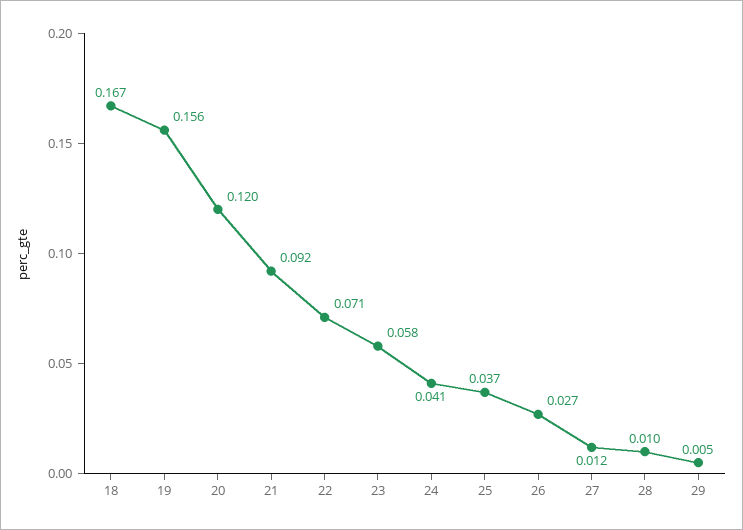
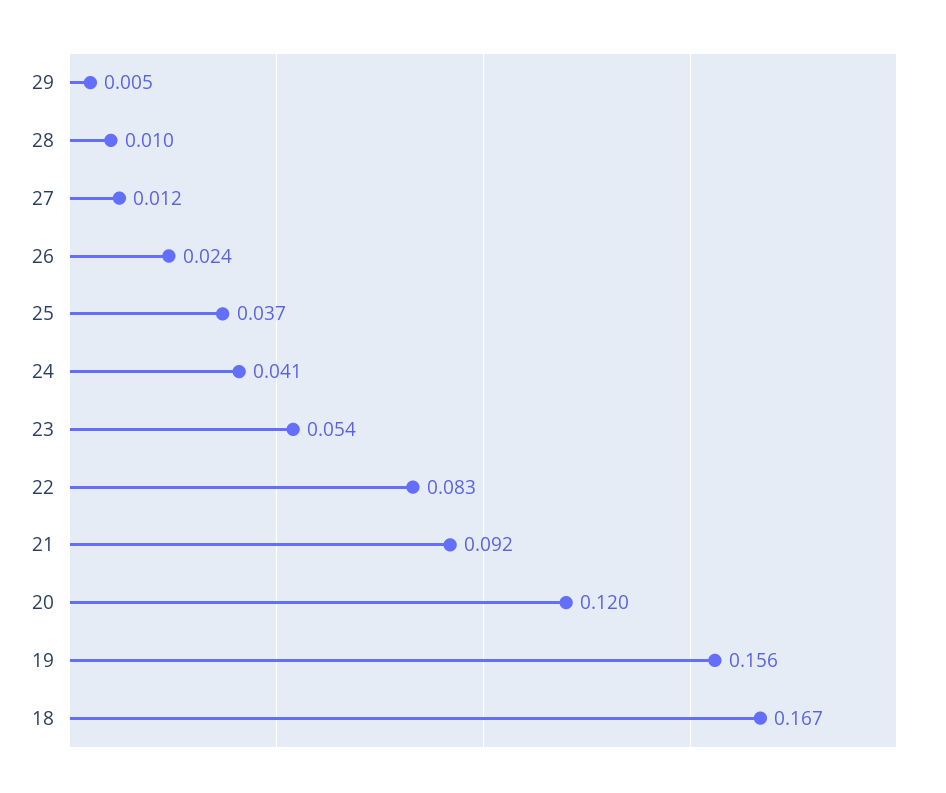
  {
    "18": 0.167,
    "19": 0.156,
    "20": 0.12,
    "21": 0.092,
-   "22": 0.071,
+   "22": 0.083,
-   "23": 0.058,
+   "23": 0.054,
    "24": 0.041,
    "25": 0.037,
-   "26": 0.027,
+   "26": 0.024,
    "27": 0.012,
    "28": 0.01,
    "29": 0.005
  }

